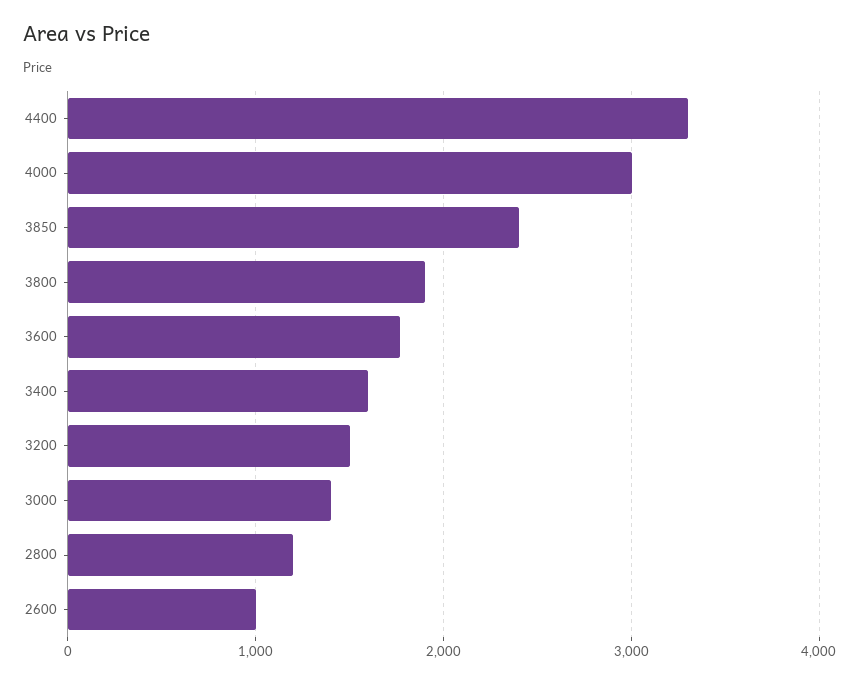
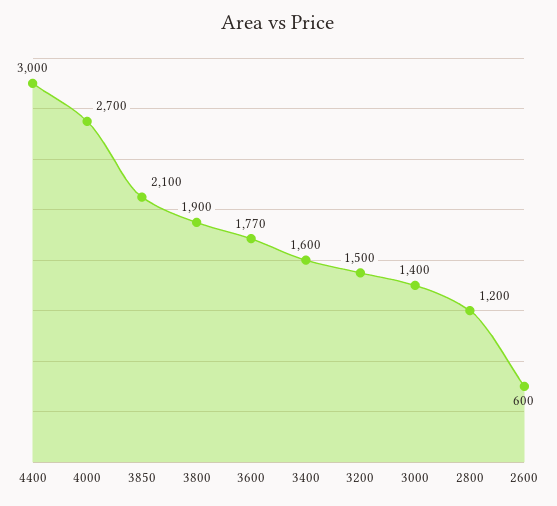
  {
-   "4400": 3300,
+   "4400": 3000,
-   "4000": 3000,
+   "4000": 2700,
-   "3850": 2400,
+   "3850": 2100,
    "3800": 1900,
    "3600": 1770,
    "3400": 1600,
    "3200": 1500,
    "3000": 1400,
    "2800": 1200,
-   "2600": 1000
+   "2600": 600
  }

